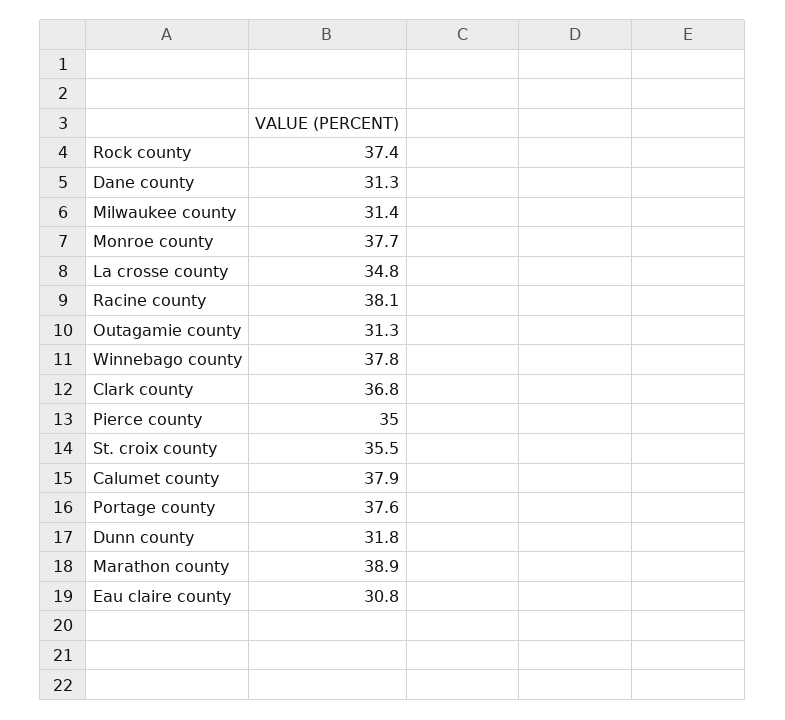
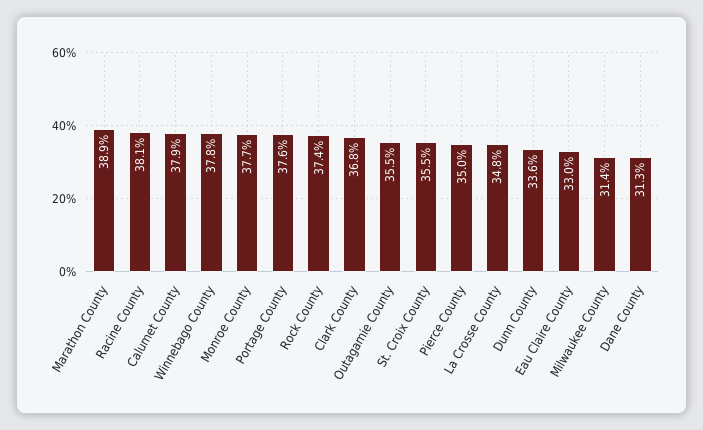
  {
    "Rock county": 37.4,
    "Dane county": 31.3,
    "Milwaukee county": 31.4,
    "Monroe county": 37.7,
    "La crosse county": 34.8,
    "Racine county": 38.1,
-   "Outagamie county": 31.3,
+   "Outagamie county": 35.5,
    "Winnebago county": 37.8,
    "Clark county": 36.8,
    "Pierce county": 35,
    "St. croix county": 35.5,
    "Calumet county": 37.9,
    "Portage county": 37.6,
-   "Dunn county": 31.8,
+   "Dunn county": 33.6,
    "Marathon county": 38.9,
-   "Eau claire county": 30.8
+   "Eau claire county": 33
  }

